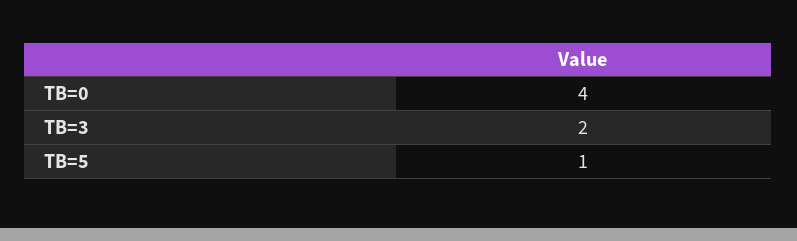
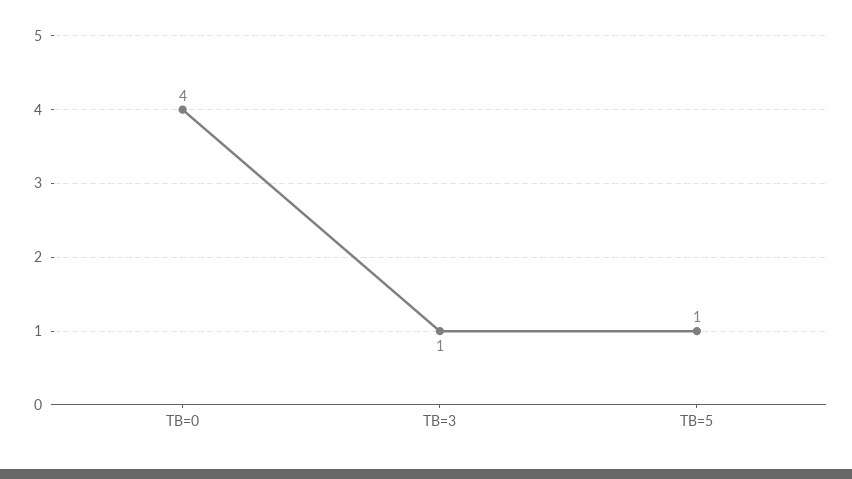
  {
    "TB=0": 4,
-   "TB=3": 2,
+   "TB=3": 1,
    "TB=5": 1
  }

